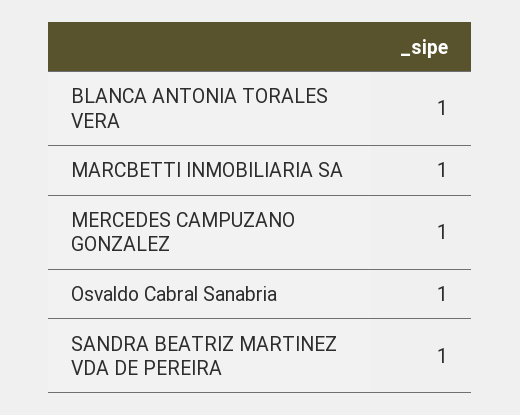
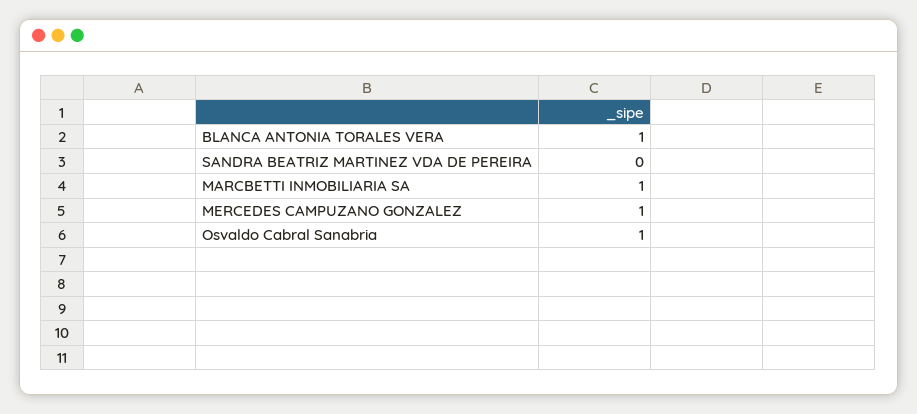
  {
    "BLANCA ANTONIA TORALES VERA": 1,
    "MARCBETTI INMOBILIARIA SA": 1,
    "MERCEDES CAMPUZANO GONZALEZ": 1,
    "Osvaldo Cabral Sanabria": 1,
-   "SANDRA BEATRIZ MARTINEZ VDA DE PEREIRA": 1
+   "SANDRA BEATRIZ MARTINEZ VDA DE PEREIRA": 0
  }

